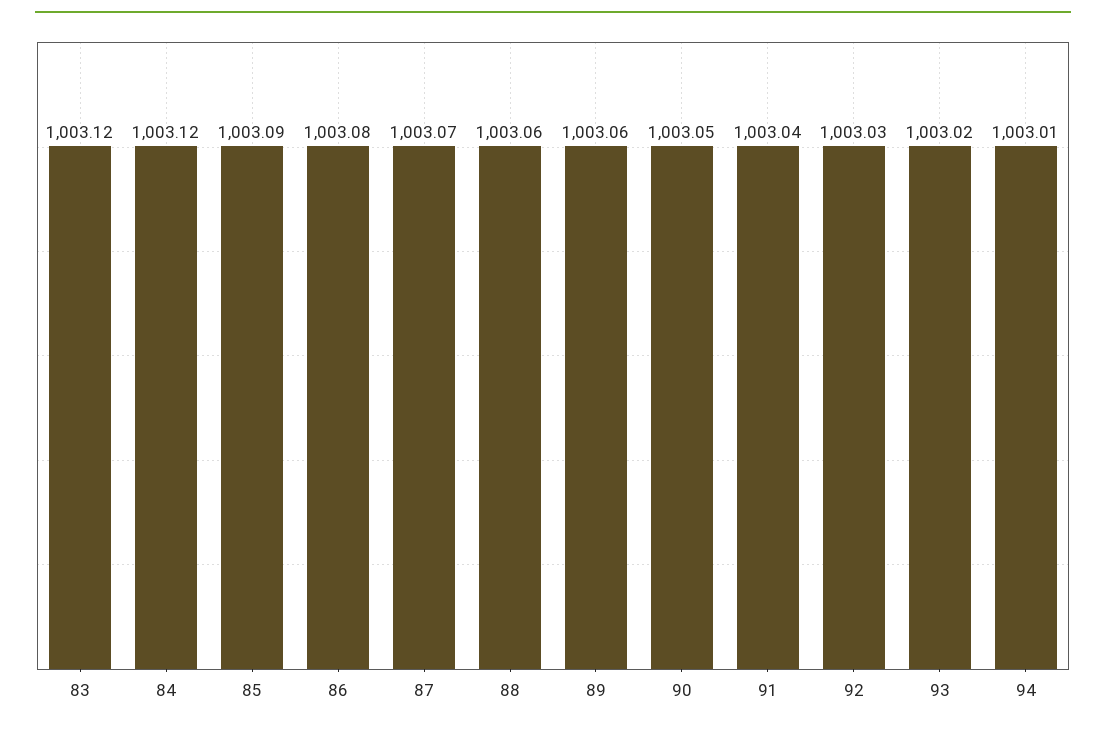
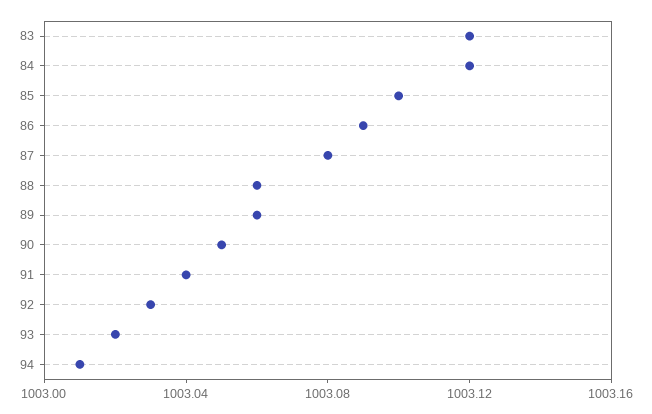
  {
    "83": 1003.12,
    "84": 1003.12,
-   "85": 1003.09,
+   "85": 1003.1,
-   "86": 1003.08,
+   "86": 1003.09,
-   "87": 1003.07,
+   "87": 1003.08,
    "88": 1003.06,
    "89": 1003.06,
    "90": 1003.05,
    "91": 1003.04,
    "92": 1003.03,
    "93": 1003.02,
    "94": 1003.01
  }

